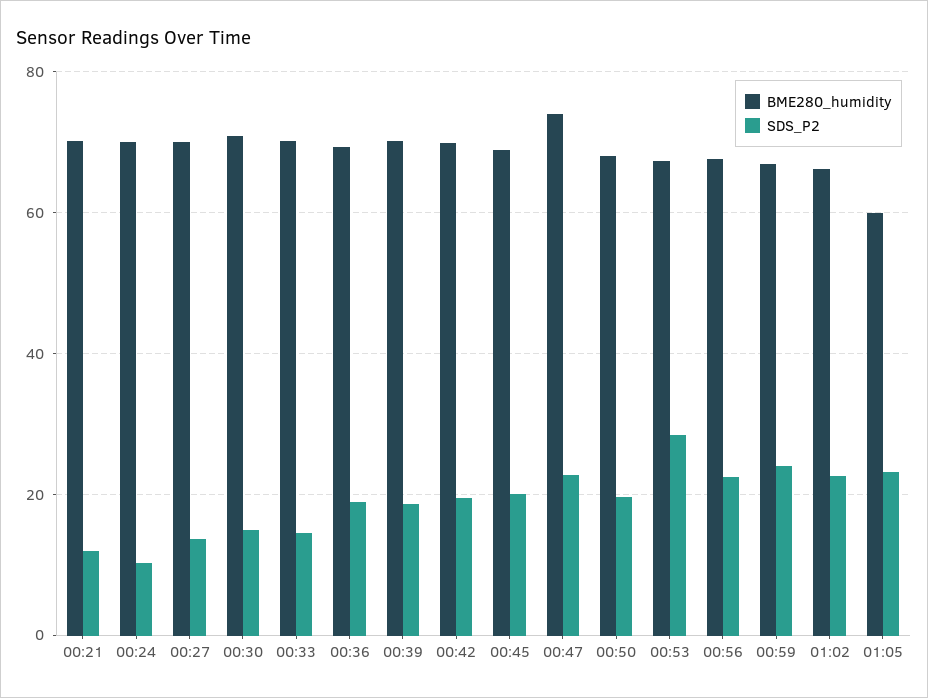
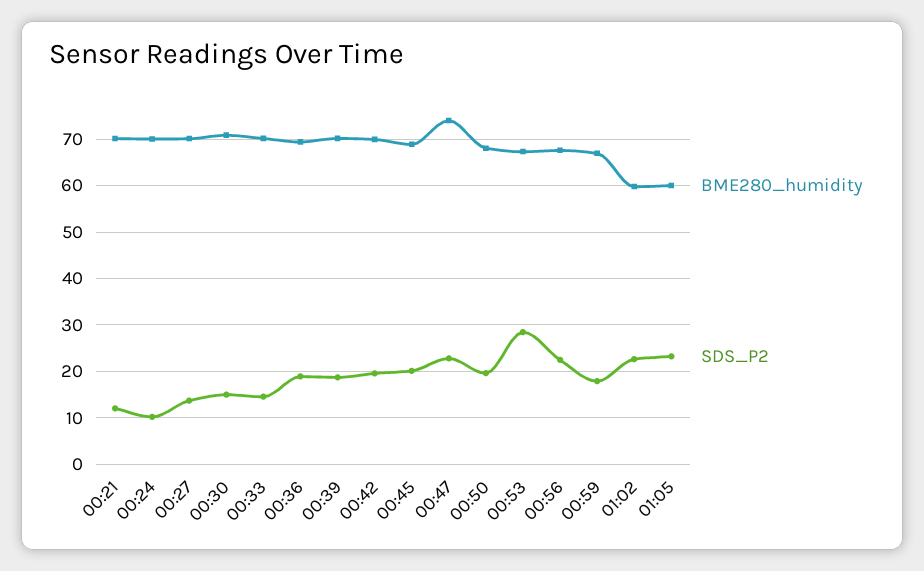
  {
    "BME280_humidity": {
      "00:21": 70,
      "00:24": 70,
      "00:27": 70,
      "00:30": 70,
      "00:33": 70,
      "00:36": 70,
      "00:39": 70,
      "00:42": 70,
      "00:45": 68,
      "00:47": 74,
      "00:50": 68,
      "00:53": 68,
      "00:56": 68,
      "00:59": 66,
-     "01:02": 66,
+     "01:02": 60,
      "01:05": 60
    },
    "SDS_P2": {
      "00:21": 12,
      "00:24": 10,
      "00:27": 14,
      "00:30": 16,
      "00:33": 14,
      "00:36": 18,
      "00:39": 18,
      "00:42": 20,
      "00:45": 20,
      "00:47": 22,
      "00:50": 20,
      "00:53": 28,
      "00:56": 22,
-     "00:59": 24,
+     "00:59": 18,
      "01:02": 22,
      "01:05": 24
    }
  }

